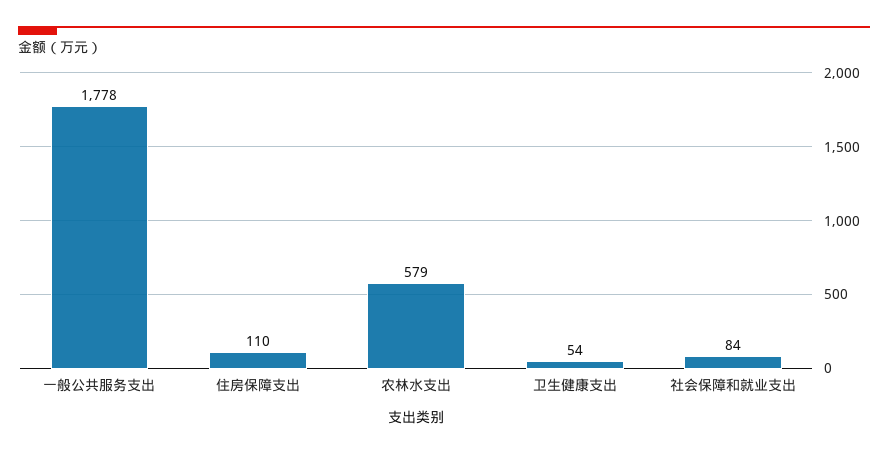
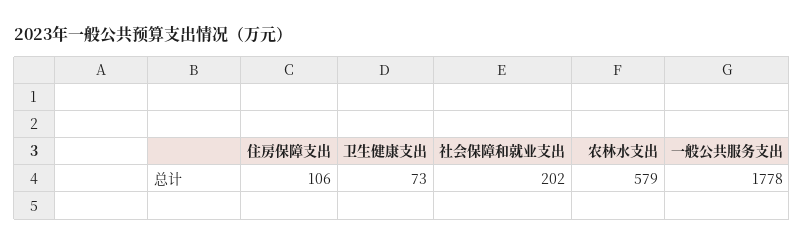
  {
    "一般公共服务支出": 1778,
-   "住房保障支出": 110,
+   "住房保障支出": 106,
    "农林水支出": 579,
-   "卫生健康支出": 54,
+   "卫生健康支出": 73,
-   "社会保障和就业支出": 84
+   "社会保障和就业支出": 202
  }

